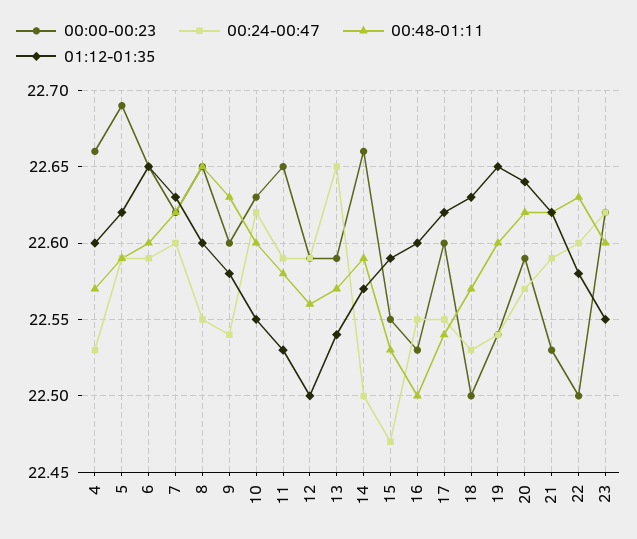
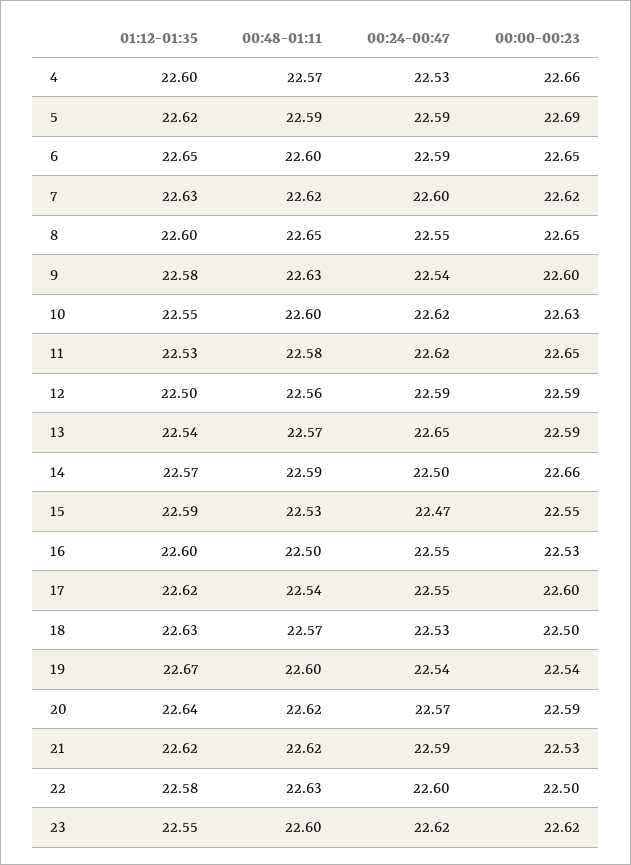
  {
    "00:00-00:23": {
      "4": 22.66,
      "5": 22.69,
      "6": 22.65,
      "7": 22.62,
      "8": 22.65,
      "9": 22.6,
      "10": 22.63,
      "11": 22.65,
      "12": 22.59,
      "13": 22.59,
      "14": 22.66,
      "15": 22.55,
      "16": 22.53,
      "17": 22.6,
      "18": 22.5,
      "19": 22.54,
      "20": 22.59,
      "21": 22.53,
      "22": 22.5,
      "23": 22.62
    },
    "00:24-00:47": {
      "4": 22.53,
      "5": 22.59,
      "6": 22.59,
      "7": 22.6,
      "8": 22.55,
      "9": 22.54,
      "10": 22.62,
-     "11": 22.59,
+     "11": 22.62,
      "12": 22.59,
      "13": 22.65,
      "14": 22.5,
      "15": 22.47,
      "16": 22.55,
      "17": 22.55,
      "18": 22.53,
      "19": 22.54,
      "20": 22.57,
      "21": 22.59,
      "22": 22.6,
      "23": 22.62
    },
    "00:48-01:11": {
      "4": 22.57,
      "5": 22.59,
      "6": 22.6,
      "7": 22.62,
      "8": 22.65,
      "9": 22.63,
      "10": 22.6,
      "11": 22.58,
      "12": 22.56,
      "13": 22.57,
      "14": 22.59,
      "15": 22.53,
      "16": 22.5,
      "17": 22.54,
      "18": 22.57,
      "19": 22.6,
      "20": 22.62,
      "21": 22.62,
      "22": 22.63,
      "23": 22.6
    },
    "01:12-01:35": {
      "4": 22.6,
      "5": 22.62,
      "6": 22.65,
      "7": 22.63,
      "8": 22.6,
      "9": 22.58,
      "10": 22.55,
      "11": 22.53,
      "12": 22.5,
      "13": 22.54,
      "14": 22.57,
      "15": 22.59,
      "16": 22.6,
      "17": 22.62,
      "18": 22.63,
-     "19": 22.65,
+     "19": 22.67,
      "20": 22.64,
      "21": 22.62,
      "22": 22.58,
      "23": 22.55
    }
  }

